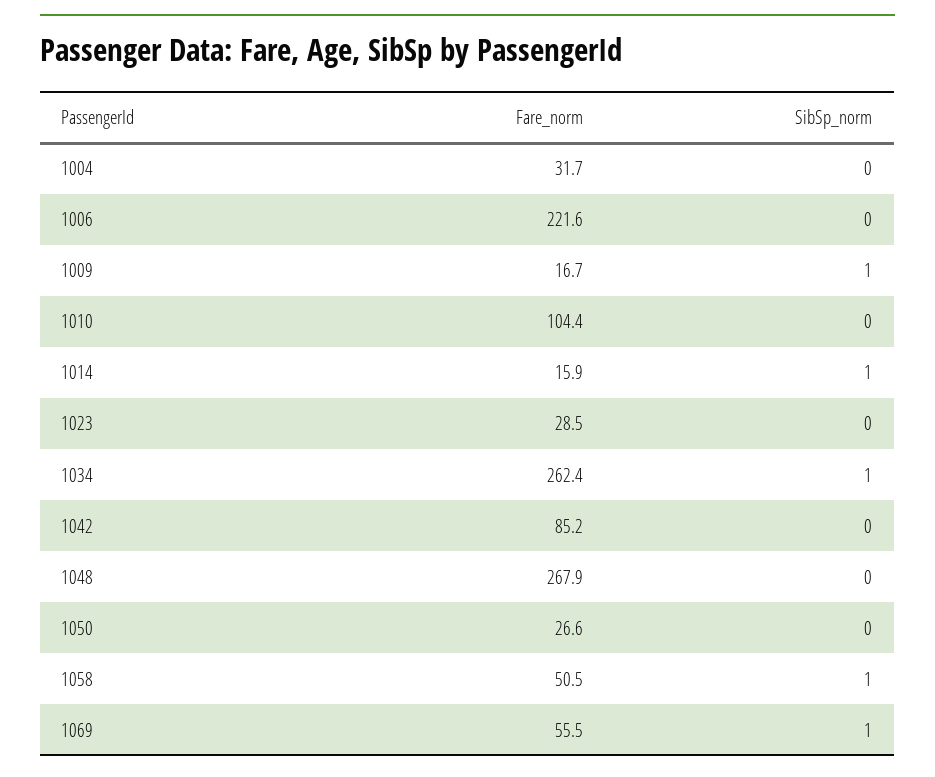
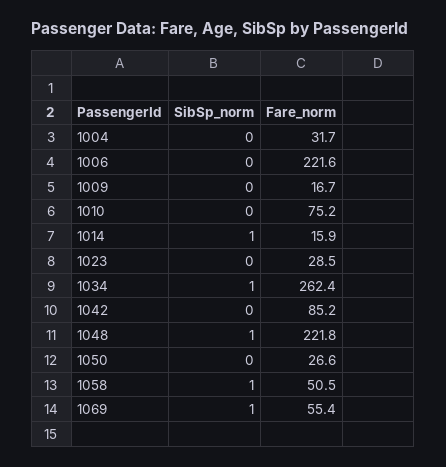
  {
    "Fare_norm": {
      "1004": 31.7,
      "1006": 221.6,
      "1009": 16.7,
-     "1010": 104.4,
+     "1010": 75.2,
      "1014": 15.9,
      "1023": 28.5,
      "1034": 262.4,
      "1042": 85.2,
-     "1048": 267.9,
+     "1048": 221.8,
      "1050": 26.6,
      "1058": 50.5,
-     "1069": 55.5
+     "1069": 55.4
    },
    "SibSp_norm": {
      "1004": 0,
      "1006": 0,
-     "1009": 1,
+     "1009": 0,
      "1010": 0,
      "1014": 1,
      "1023": 0,
      "1034": 1,
      "1042": 0,
-     "1048": 0,
+     "1048": 1,
      "1050": 0,
      "1058": 1,
      "1069": 1
    }
  }

